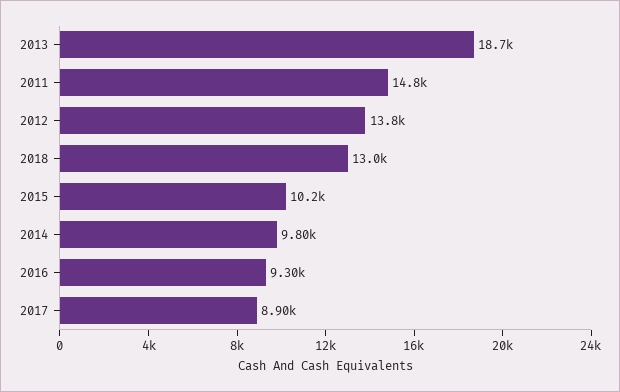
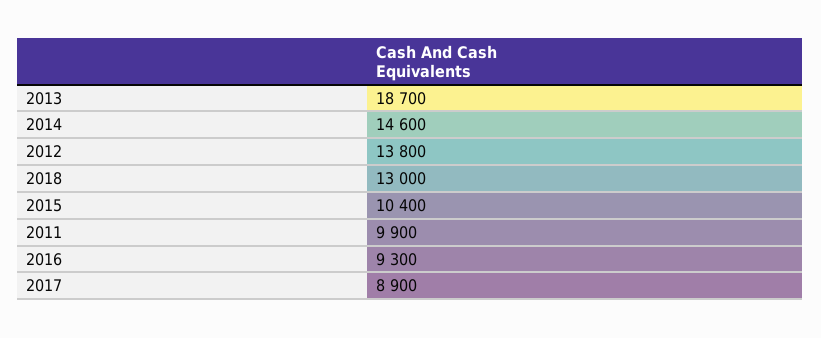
  {
    "2013": 18700,
-   "2011": 14800,
+   "2011": 9900,
    "2012": 13800,
    "2018": 13000,
-   "2015": 10200,
+   "2015": 10400,
-   "2014": 9800,
+   "2014": 14600,
    "2016": 9300,
    "2017": 8900
  }

